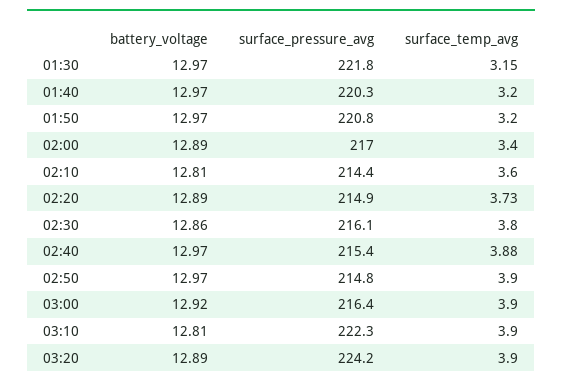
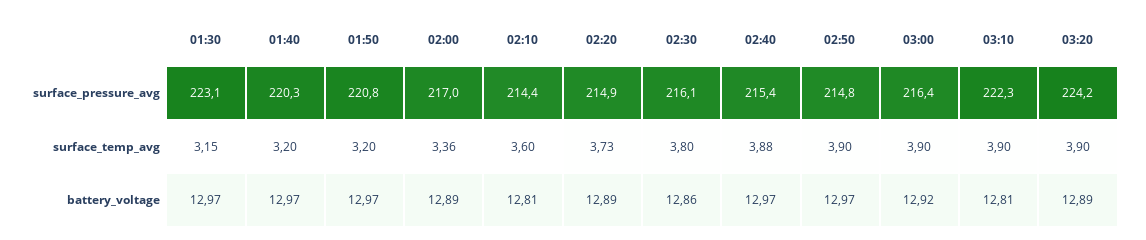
  {
    "battery_voltage": {
      "01:30": 12.97,
      "01:40": 12.97,
      "01:50": 12.97,
      "02:00": 12.89,
      "02:10": 12.81,
      "02:20": 12.89,
      "02:30": 12.86,
      "02:40": 12.97,
      "02:50": 12.97,
      "03:00": 12.92,
      "03:10": 12.81,
      "03:20": 12.89
    },
    "surface_pressure_avg": {
-     "01:30": 221.8,
+     "01:30": 223.1,
      "01:40": 220.3,
      "01:50": 220.8,
      "02:00": 217,
      "02:10": 214.4,
      "02:20": 214.9,
      "02:30": 216.1,
      "02:40": 215.4,
      "02:50": 214.8,
      "03:00": 216.4,
      "03:10": 222.3,
      "03:20": 224.2
    },
    "surface_temp_avg": {
      "01:30": 3.15,
      "01:40": 3.2,
      "01:50": 3.2,
-     "02:00": 3.4,
+     "02:00": 3.36,
      "02:10": 3.6,
      "02:20": 3.73,
      "02:30": 3.8,
      "02:40": 3.88,
      "02:50": 3.9,
      "03:00": 3.9,
      "03:10": 3.9,
      "03:20": 3.9
    }
  }

